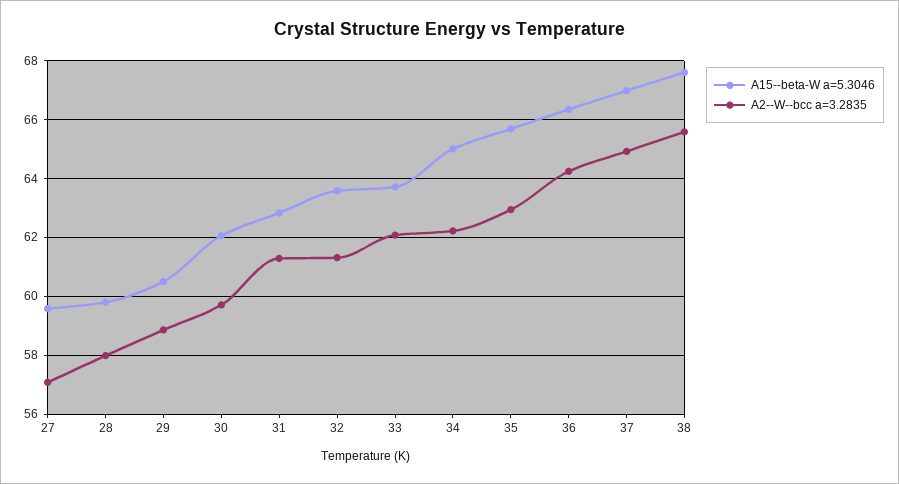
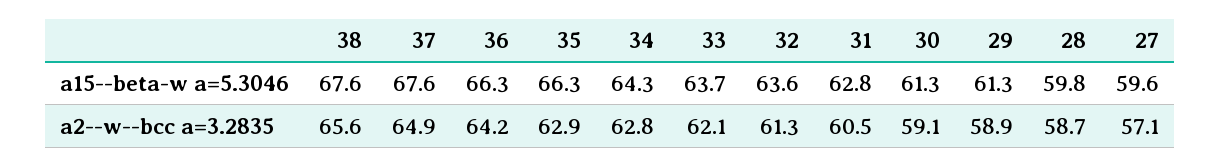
  {
    "A15--beta-W a=5.3046": {
      "27": 59.6,
      "28": 59.8,
-     "29": 60.5,
+     "29": 61.3,
-     "30": 62,
+     "30": 61.3,
      "31": 62.8,
      "32": 63.6,
      "33": 63.7,
-     "34": 65,
+     "34": 64.3,
-     "35": 65.75,
+     "35": 66.3,
      "36": 66.3,
-     "37": 67,
+     "37": 67.6,
      "38": 67.6
    },
    "A2--W--bcc a=3.2835": {
      "27": 57.1,
-     "28": 58,
+     "28": 58.7,
      "29": 58.9,
-     "30": 59.75,
+     "30": 59.1,
-     "31": 61.25,
+     "31": 60.5,
      "32": 61.3,
      "33": 62.1,
-     "34": 62.25,
+     "34": 62.8,
      "35": 62.9,
      "36": 64.2,
      "37": 64.9,
      "38": 65.6
    }
  }

